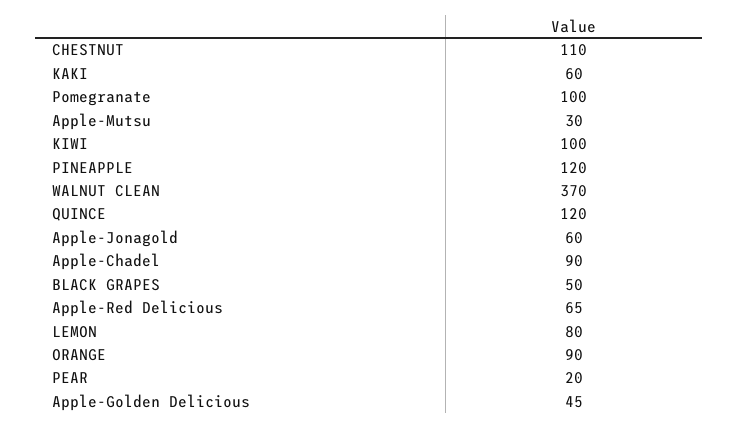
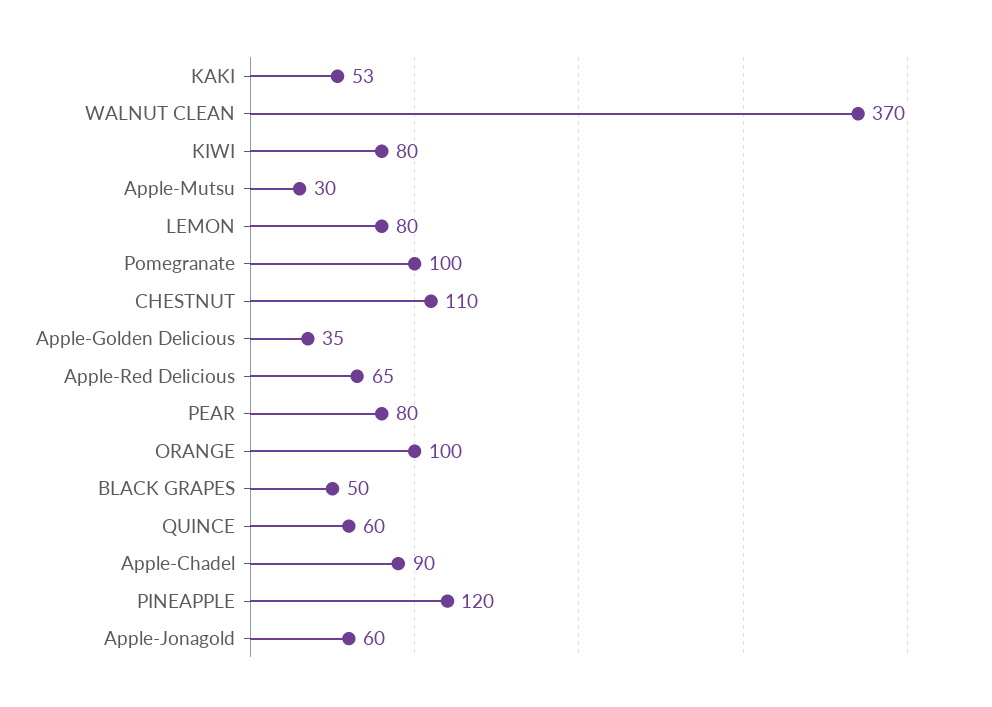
  {
    "CHESTNUT": 110,
-   "KAKI": 60,
+   "KAKI": 53,
    "Pomegranate": 100,
    "Apple-Mutsu": 30,
-   "KIWI": 100,
+   "KIWI": 80,
    "PINEAPPLE": 120,
    "WALNUT CLEAN": 370,
-   "QUINCE": 120,
+   "QUINCE": 60,
    "Apple-Jonagold": 60,
    "Apple-Chadel": 90,
    "BLACK GRAPES": 50,
    "Apple-Red Delicious": 65,
    "LEMON": 80,
-   "ORANGE": 90,
+   "ORANGE": 100,
-   "PEAR": 20,
+   "PEAR": 80,
-   "Apple-Golden Delicious": 45
+   "Apple-Golden Delicious": 35
  }

